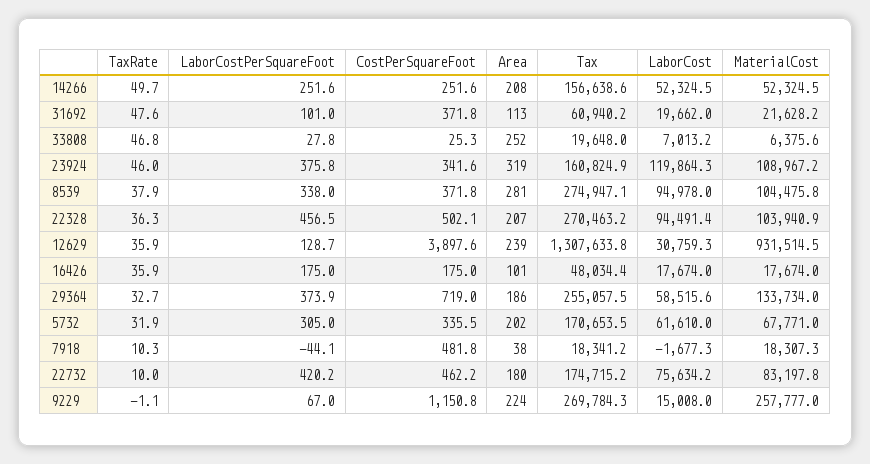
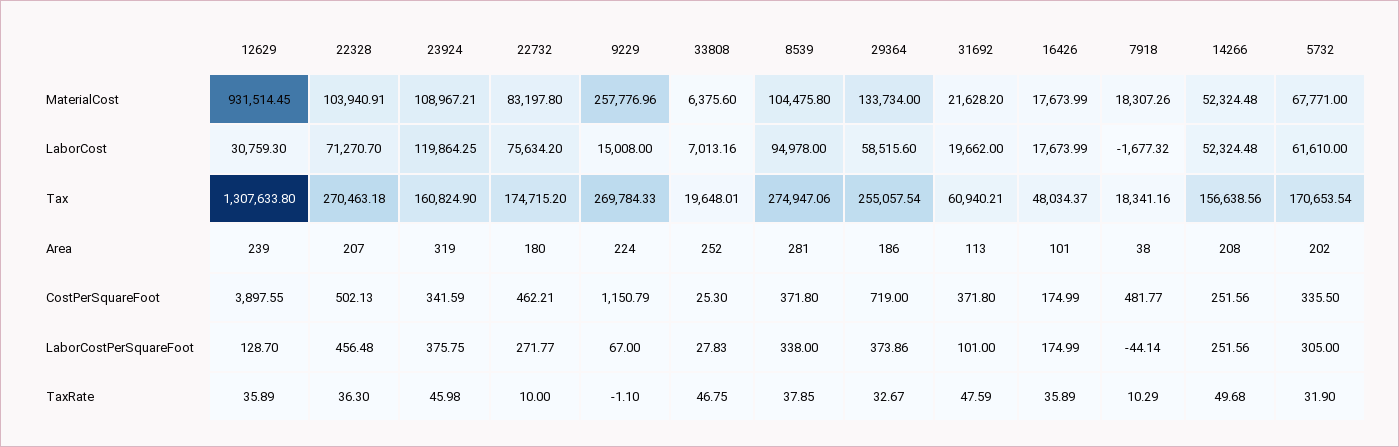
  {
    "TaxRate": {
      "14266": 49.68,
      "31692": 47.59,
      "33808": 46.75,
      "23924": 45.98,
      "8539": 37.85,
      "22328": 36.3,
      "12629": 35.89,
      "16426": 35.89,
      "29364": 32.67,
      "5732": 31.9,
      "7918": 10.29,
      "22732": 10,
      "9229": -1.1
    },
    "LaborCostPerSquareFoot": {
      "14266": 251.56,
      "31692": 101,
      "33808": 27.83,
      "23924": 375.75,
      "8539": 338,
      "22328": 456.48,
      "12629": 128.7,
      "16426": 174.99,
      "29364": 373.86,
      "5732": 305,
      "7918": -44.14,
-     "22732": 420.2,
+     "22732": 271.77,
      "9229": 67
    },
    "CostPerSquareFoot": {
      "14266": 251.56,
      "31692": 371.8,
      "33808": 25.3,
      "23924": 341.59,
      "8539": 371.8,
      "22328": 502.13,
      "12629": 3897.55,
      "16426": 174.99,
      "29364": 719,
      "5732": 335.5,
      "7918": 481.77,
      "22732": 462.21,
      "9229": 1150.79
    },
    "Area": {
      "14266": 208,
      "31692": 113,
      "33808": 252,
      "23924": 319,
      "8539": 281,
      "22328": 207,
      "12629": 239,
      "16426": 101,
      "29364": 186,
      "5732": 202,
      "7918": 38,
      "22732": 180,
      "9229": 224
    },
    "Tax": {
      "14266": 156638.56,
      "31692": 60940.21,
      "33808": 19648.01,
      "23924": 160824.9,
      "8539": 274947.06,
      "22328": 270463.18,
      "12629": 1307633.8,
      "16426": 48034.37,
      "29364": 255057.54,
      "5732": 170653.54,
      "7918": 18341.16,
      "22732": 174715.2,
      "9229": 269784.33
    },
    "LaborCost": {
      "14266": 52324.48,
      "31692": 19662,
      "33808": 7013.16,
      "23924": 119864.25,
      "8539": 94978,
-     "22328": 94491.4,
+     "22328": 71270.7,
      "12629": 30759.3,
      "16426": 17673.99,
      "29364": 58515.6,
      "5732": 61610,
      "7918": -1677.32,
      "22732": 75634.2,
      "9229": 15008
    },
    "MaterialCost": {
      "14266": 52324.48,
      "31692": 21628.2,
      "33808": 6375.6,
      "23924": 108967.21,
      "8539": 104475.8,
      "22328": 103940.91,
      "12629": 931514.45,
      "16426": 17673.99,
      "29364": 133734,
      "5732": 67771,
      "7918": 18307.26,
      "22732": 83197.8,
      "9229": 257776.96
    }
  }

